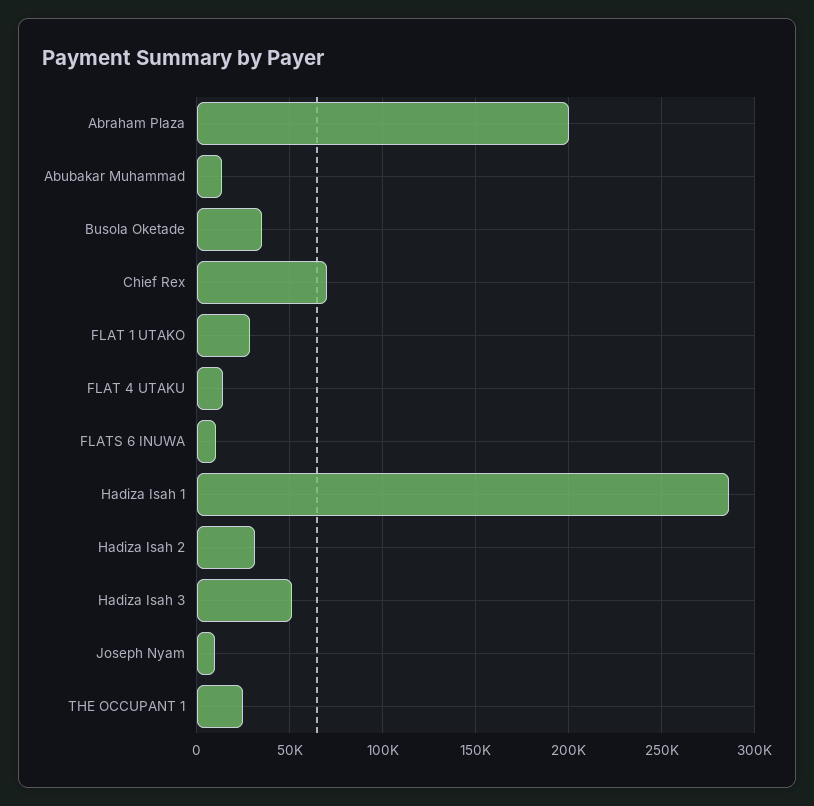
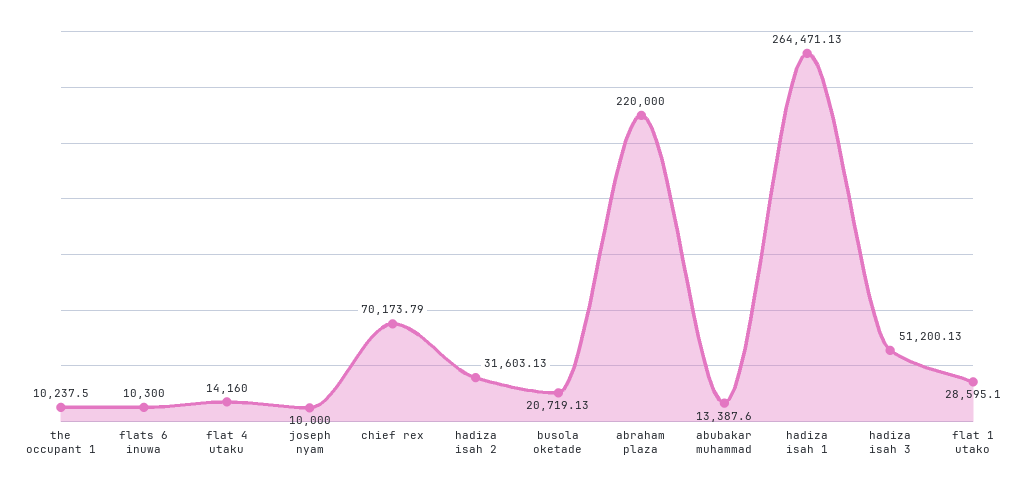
  {
-   "Abraham Plaza": 200000,
+   "Abraham Plaza": 220000,
    "Abubakar Muhammad": 13387.6,
-   "Busola Oketade": 35000,
+   "Busola Oketade": 20719.13,
    "Chief Rex": 70173.79,
    "FLAT 1 UTAKO": 28595.1,
    "FLAT 4 UTAKU": 14160,
    "FLATS 6 INUWA": 10300,
-   "Hadiza Isah 1": 285000,
+   "Hadiza Isah 1": 264471.13,
    "Hadiza Isah 2": 31603.13,
    "Hadiza Isah 3": 51200.13,
    "Joseph Nyam": 10000,
-   "THE OCCUPANT 1": 25000
+   "THE OCCUPANT 1": 10237.5
  }

